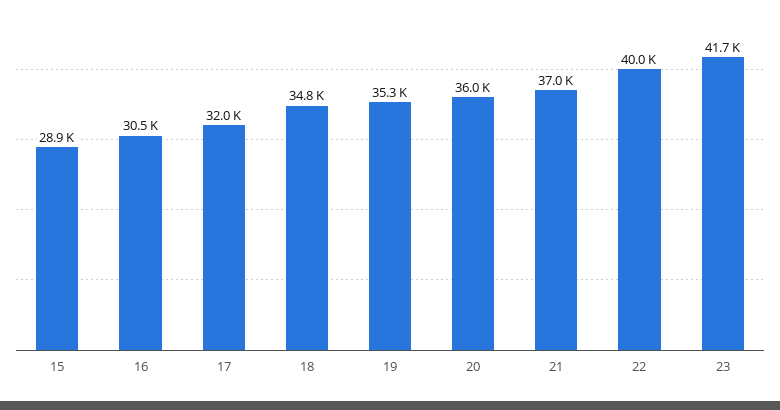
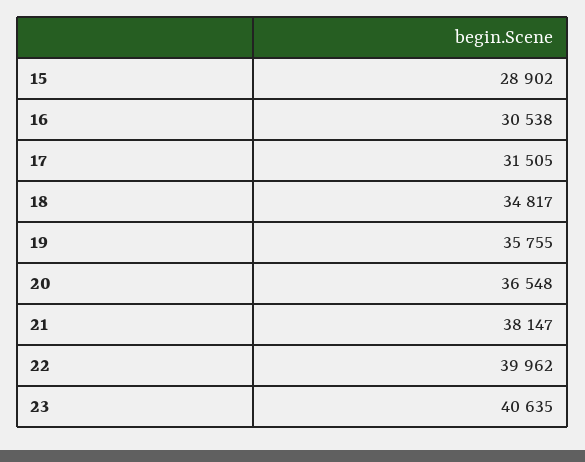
  {
    "15": 28902,
    "16": 30538,
-   "17": 32000,
+   "17": 31505,
    "18": 34817,
-   "19": 35300,
+   "19": 35755,
-   "20": 36000,
+   "20": 36548,
-   "21": 37000,
+   "21": 38147,
    "22": 39962,
-   "23": 41700
+   "23": 40635
  }

